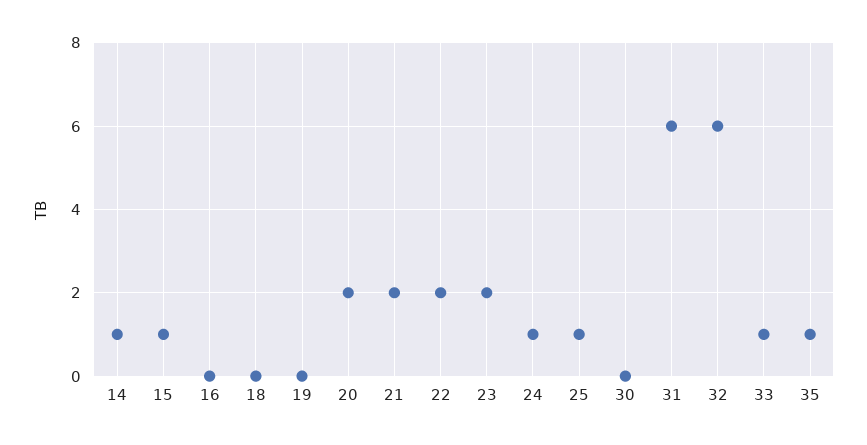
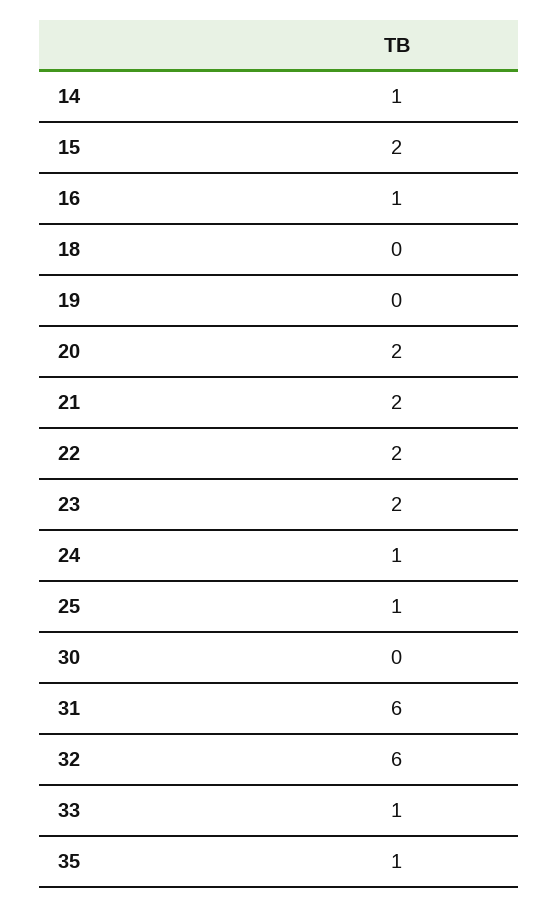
  {
    "14": 1,
-   "15": 1,
+   "15": 2,
-   "16": 0,
+   "16": 1,
    "18": 0,
    "19": 0,
    "20": 2,
    "21": 2,
    "22": 2,
    "23": 2,
    "24": 1,
    "25": 1,
    "30": 0,
    "31": 6,
    "32": 6,
    "33": 1,
    "35": 1
  }

